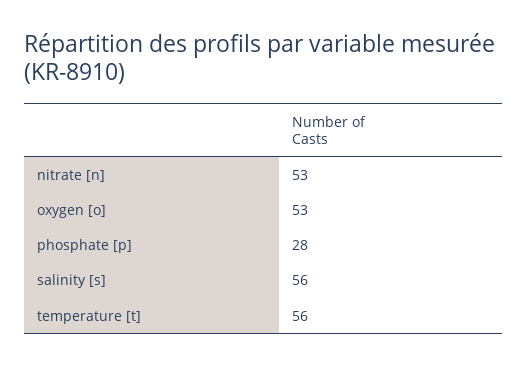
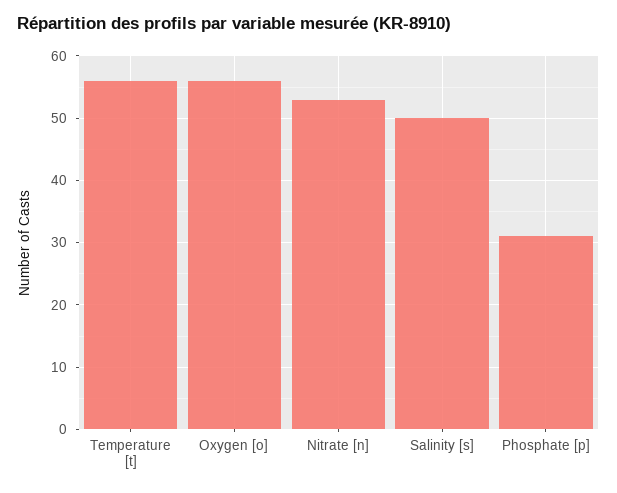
  {
    "nitrate [n]": 53,
-   "oxygen [o]": 53,
+   "oxygen [o]": 56,
-   "phosphate [p]": 28,
+   "phosphate [p]": 31,
-   "salinity [s]": 56,
+   "salinity [s]": 50,
    "temperature [t]": 56
  }

